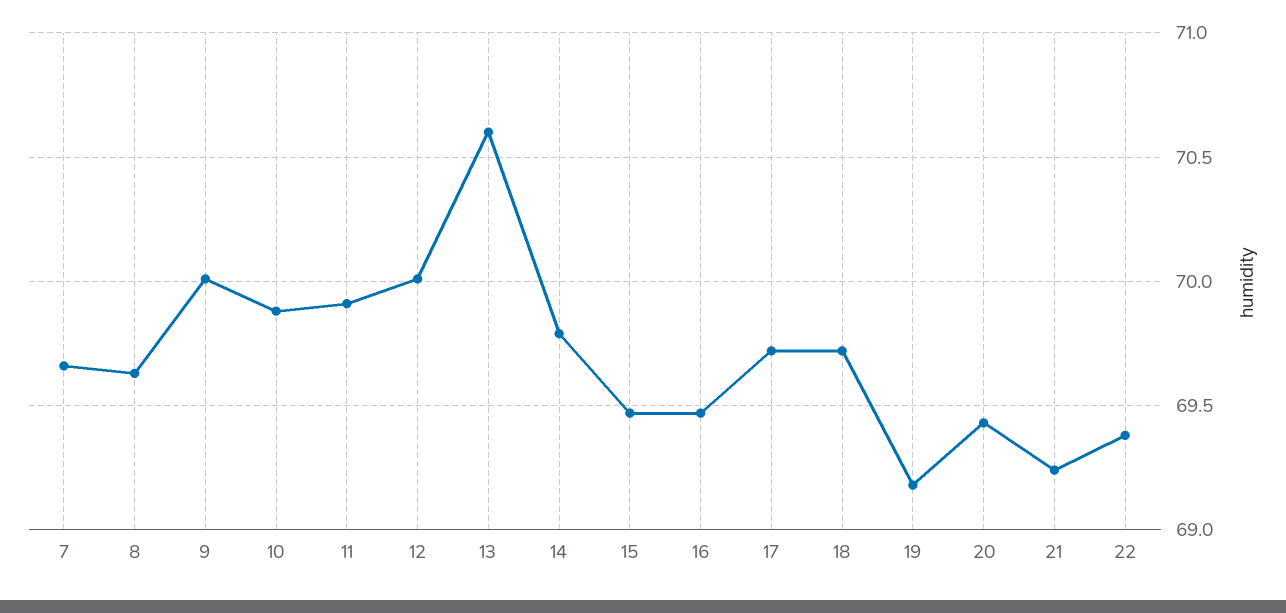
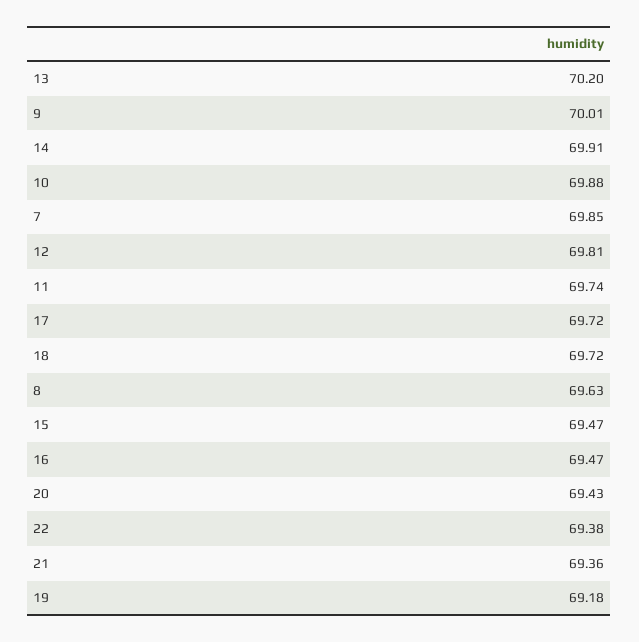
  {
-   "7": 69.65,
+   "7": 69.85,
    "8": 69.63,
    "9": 70.01,
    "10": 69.88,
-   "11": 69.9,
+   "11": 69.74,
-   "12": 70,
+   "12": 69.81,
-   "13": 70.6,
+   "13": 70.2,
-   "14": 69.8,
+   "14": 69.91,
    "15": 69.47,
    "16": 69.47,
    "17": 69.72,
    "18": 69.72,
    "19": 69.18,
    "20": 69.43,
-   "21": 69.25,
+   "21": 69.36,
    "22": 69.38
  }

